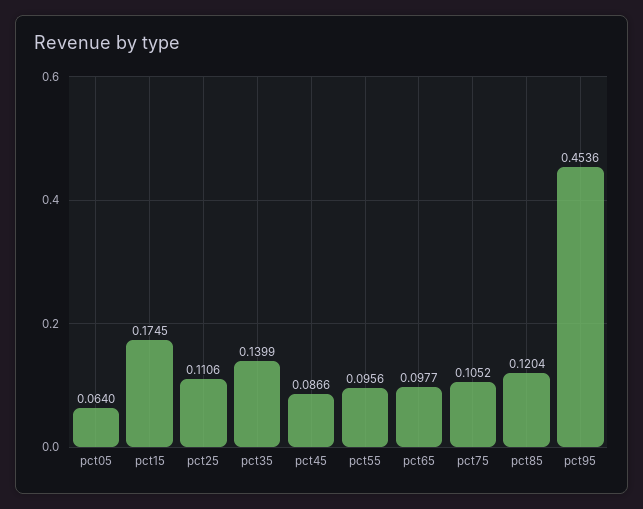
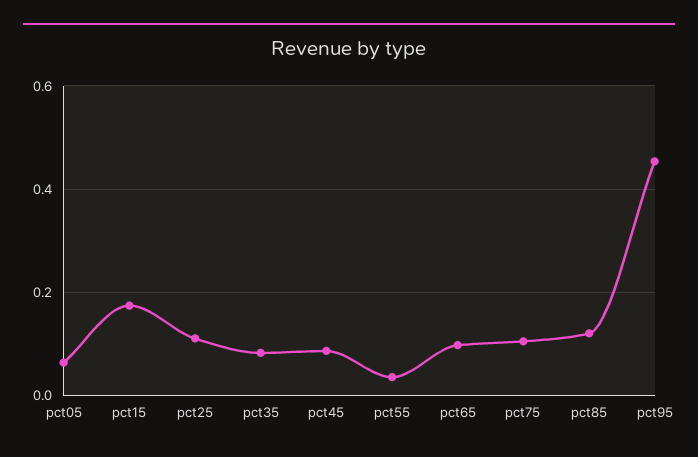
  {
    "pct05": 0.064,
    "pct15": 0.1745,
    "pct25": 0.1106,
-   "pct35": 0.1399,
+   "pct35": 0.08,
    "pct45": 0.0866,
-   "pct55": 0.0956,
+   "pct55": 0.04,
    "pct65": 0.0977,
    "pct75": 0.1052,
    "pct85": 0.1204,
    "pct95": 0.4536
  }

